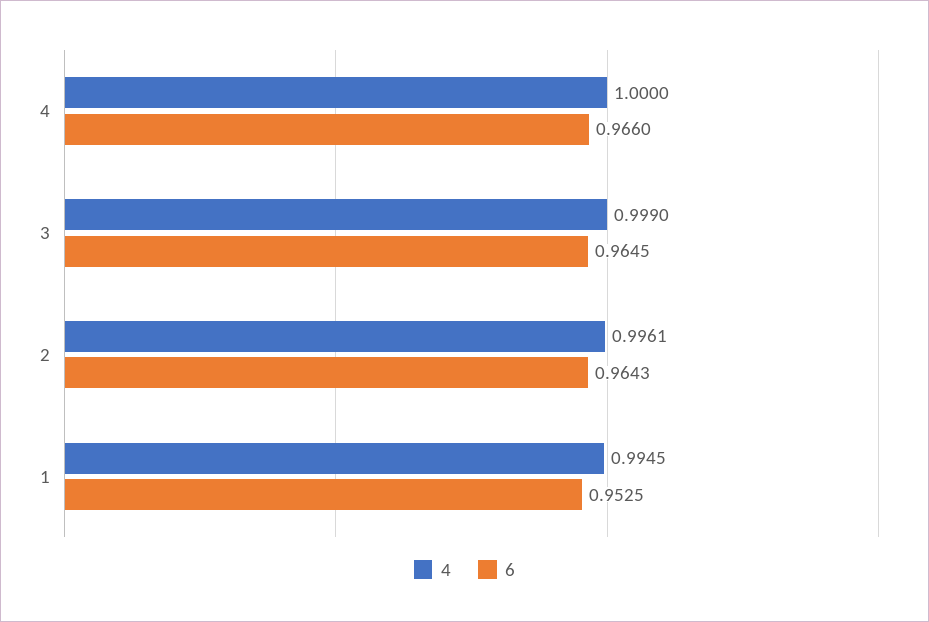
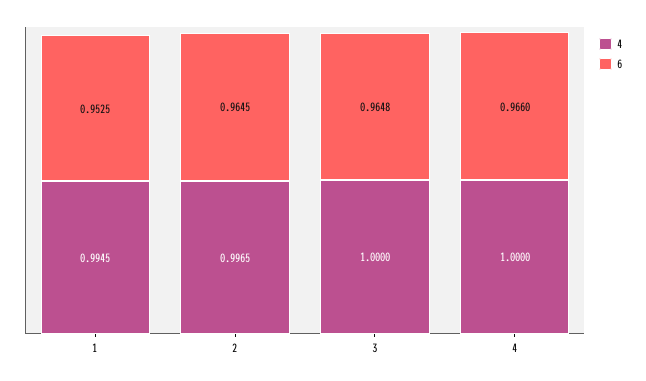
  {
    "4": {
      "4": 1,
-     "3": 0.999,
+     "3": 1,
-     "2": 0.9961,
+     "2": 0.9965,
      "1": 0.9945
    },
    "6": {
      "4": 0.966,
-     "3": 0.9645,
+     "3": 0.9648,
-     "2": 0.9643,
+     "2": 0.9645,
      "1": 0.9525
    }
  }

